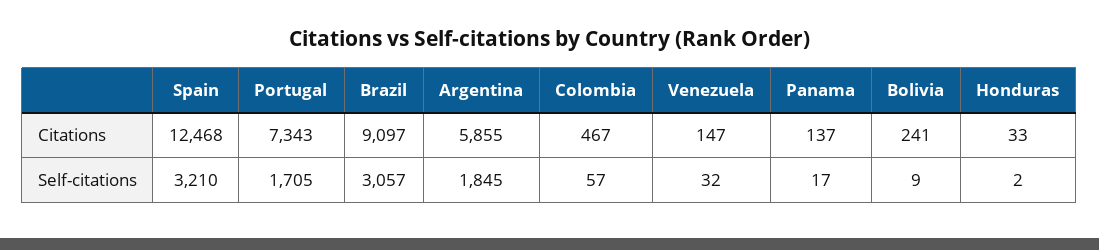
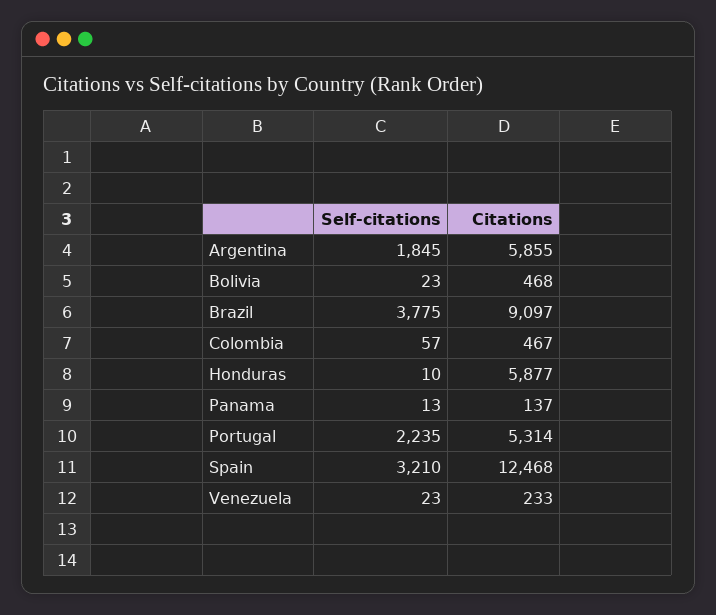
  {
    "Spain": {
      "Citations": 12468,
      "Self-citations": 3210
    },
    "Portugal": {
-     "Citations": 7343,
+     "Citations": 5314,
-     "Self-citations": 1705
+     "Self-citations": 2235
    },
    "Brazil": {
      "Citations": 9097,
-     "Self-citations": 3057
+     "Self-citations": 3775
    },
    "Argentina": {
      "Citations": 5855,
      "Self-citations": 1845
    },
    "Colombia": {
      "Citations": 467,
      "Self-citations": 57
    },
    "Venezuela": {
-     "Citations": 147,
+     "Citations": 233,
-     "Self-citations": 32
+     "Self-citations": 23
    },
    "Panama": {
      "Citations": 137,
-     "Self-citations": 17
+     "Self-citations": 13
    },
    "Bolivia": {
-     "Citations": 241,
+     "Citations": 468,
-     "Self-citations": 9
+     "Self-citations": 23
    },
    "Honduras": {
-     "Citations": 33,
+     "Citations": 5877,
-     "Self-citations": 2
+     "Self-citations": 10
    }
  }

